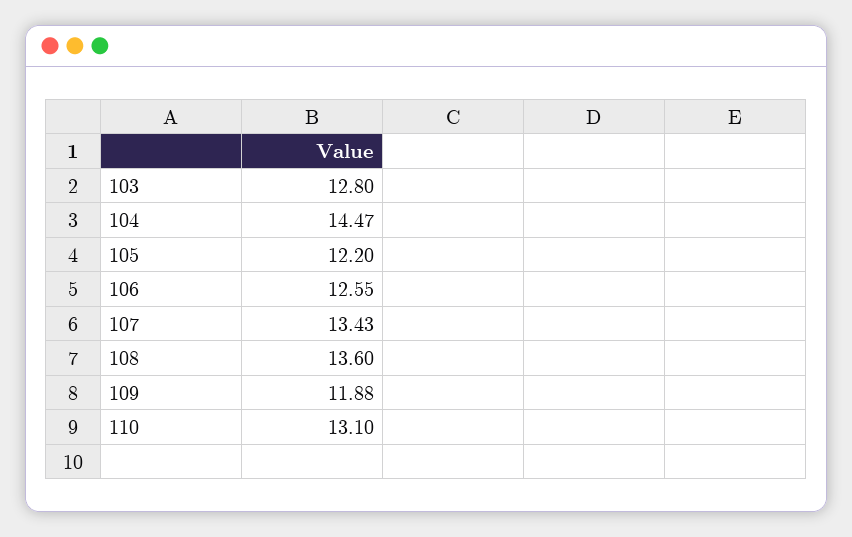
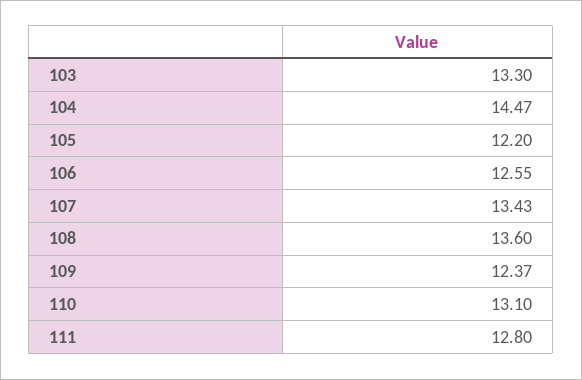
  {
-   "103": 12.8,
+   "103": 13.3,
    "104": 14.47,
    "105": 12.2,
    "106": 12.55,
    "107": 13.43,
    "108": 13.6,
-   "109": 11.88,
+   "109": 12.37,
-   "110": 13.1
+   "110": 13.1,
+   "111": 12.8
  }

